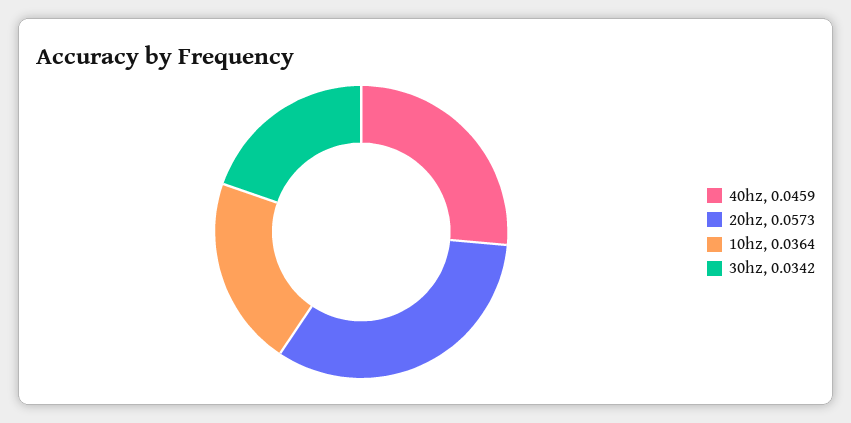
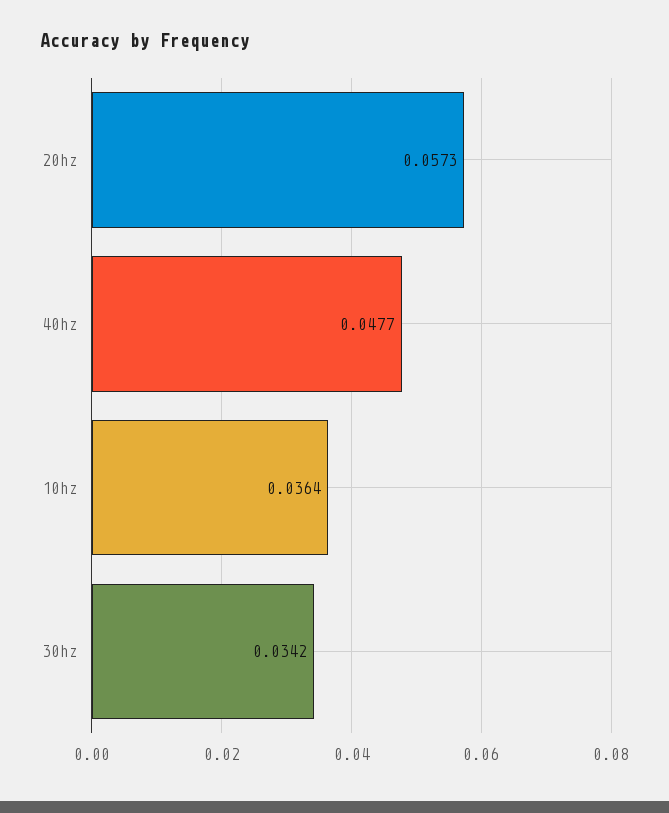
  {
-   "40hz": 0.0459,
+   "40hz": 0.0477,
    "20hz": 0.0573,
    "10hz": 0.0364,
    "30hz": 0.0342
  }

